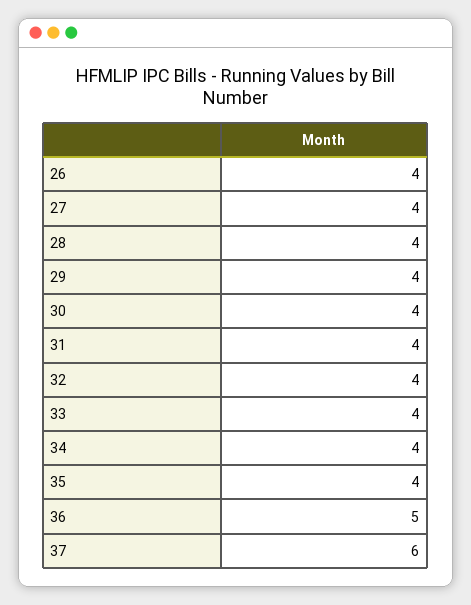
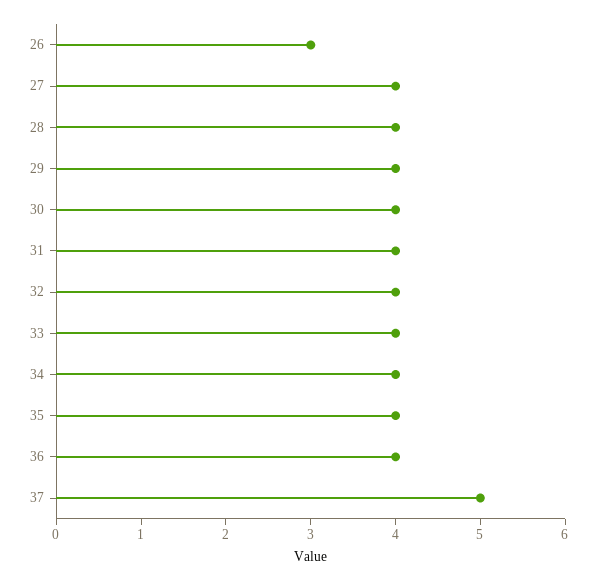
  {
-   "26": 4,
+   "26": 3,
    "27": 4,
    "28": 4,
    "29": 4,
    "30": 4,
    "31": 4,
    "32": 4,
    "33": 4,
    "34": 4,
    "35": 4,
-   "36": 5,
+   "36": 4,
-   "37": 6
+   "37": 5
  }

